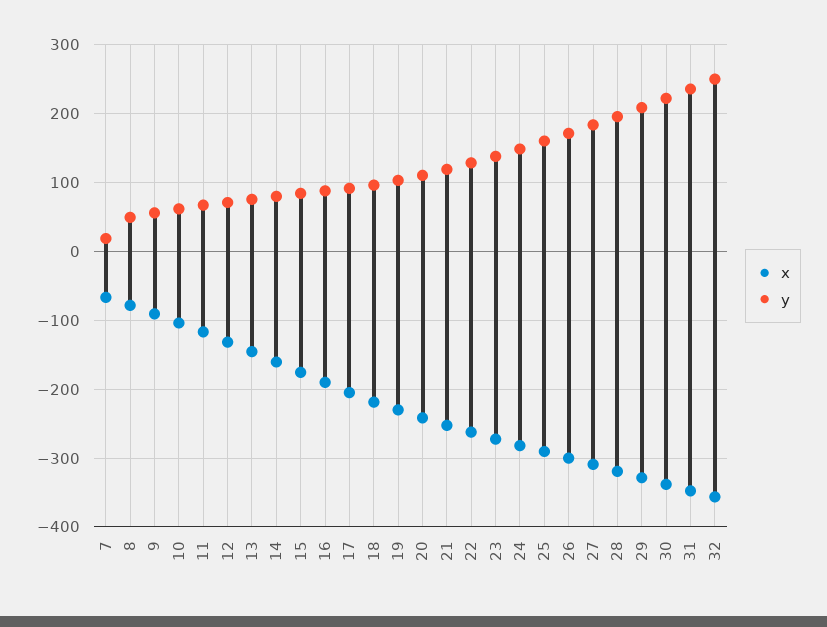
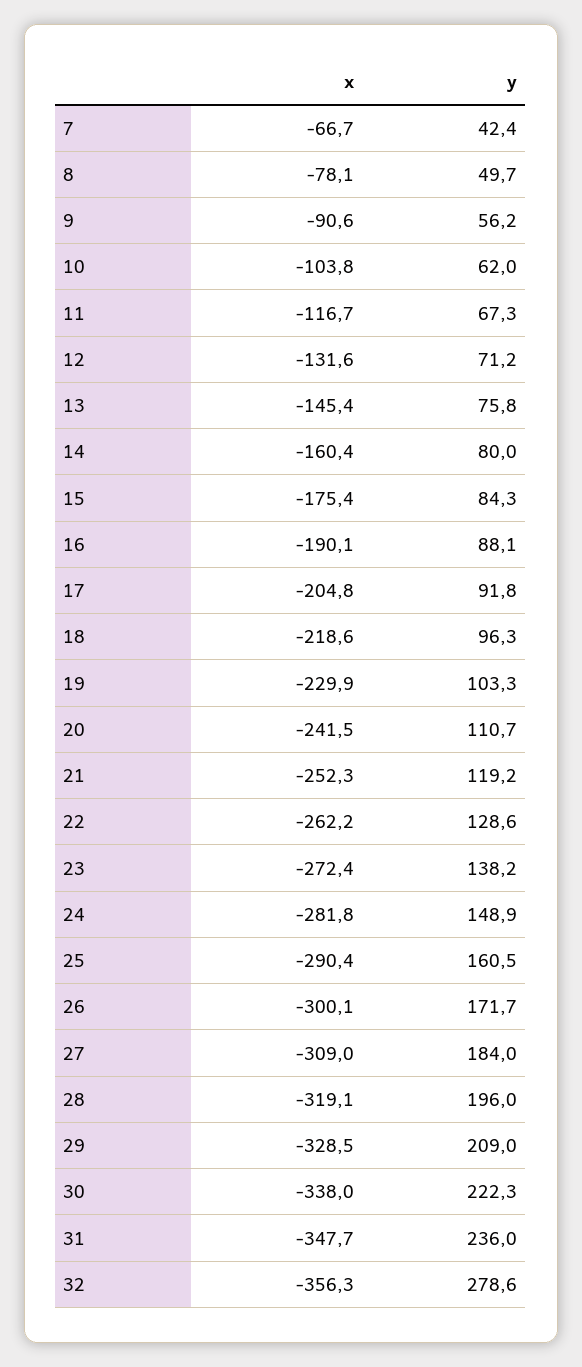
  {
    "x": {
      "7": -66.7,
      "8": -78.1,
      "9": -90.6,
      "10": -103.8,
      "11": -116.7,
      "12": -131.6,
      "13": -145.4,
      "14": -160.4,
      "15": -175.4,
      "16": -190.1,
      "17": -204.8,
      "18": -218.6,
      "19": -229.9,
      "20": -241.5,
      "21": -252.3,
      "22": -262.2,
      "23": -272.4,
      "24": -281.8,
      "25": -290.4,
      "26": -300.1,
      "27": -309,
      "28": -319.1,
      "29": -328.5,
      "30": -338,
      "31": -347.7,
      "32": -356.3
    },
    "y": {
-     "7": 20,
+     "7": 42.4,
      "8": 49.7,
      "9": 56.2,
      "10": 62,
      "11": 67.3,
      "12": 71.2,
      "13": 75.8,
      "14": 80,
      "15": 84.3,
      "16": 88.1,
      "17": 91.8,
      "18": 96.3,
      "19": 103.3,
      "20": 110.7,
      "21": 119.2,
      "22": 128.6,
      "23": 138.2,
      "24": 148.9,
      "25": 160.5,
      "26": 171.7,
      "27": 184,
      "28": 196,
      "29": 209,
      "30": 222.3,
      "31": 236,
-     "32": 250
+     "32": 278.6
    }
  }

